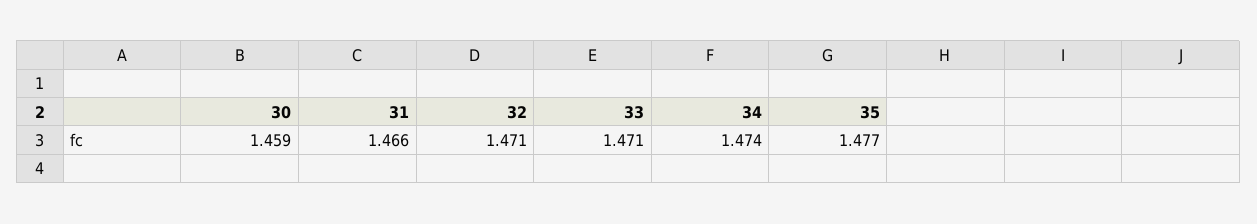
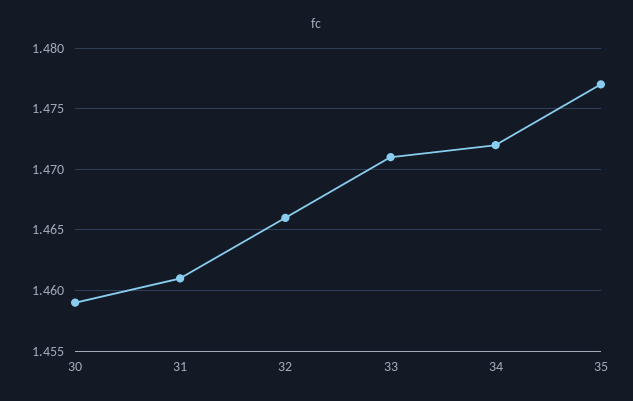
  {
    "30": 1.459,
-   "31": 1.466,
+   "31": 1.461,
-   "32": 1.471,
+   "32": 1.466,
    "33": 1.471,
-   "34": 1.474,
+   "34": 1.472,
    "35": 1.477
  }

